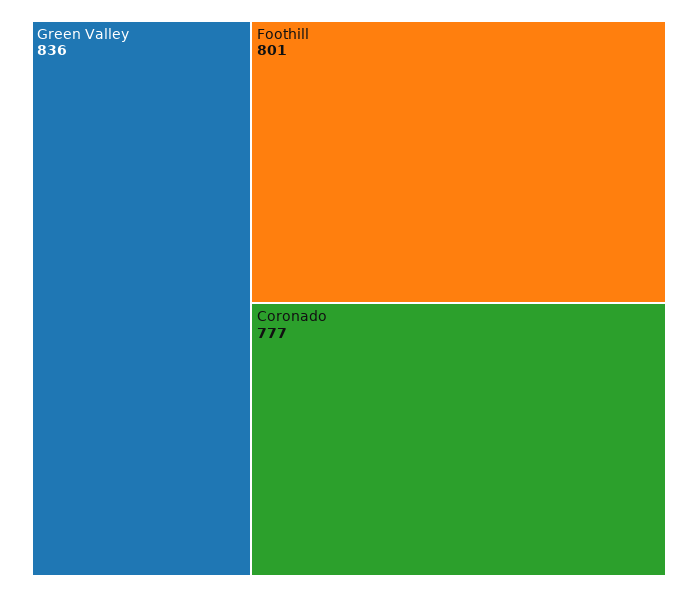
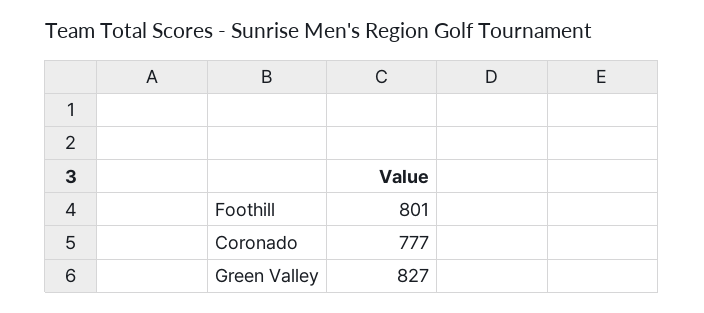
  {
-   "Green Valley": 836,
+   "Green Valley": 827,
    "Foothill": 801,
    "Coronado": 777
  }

